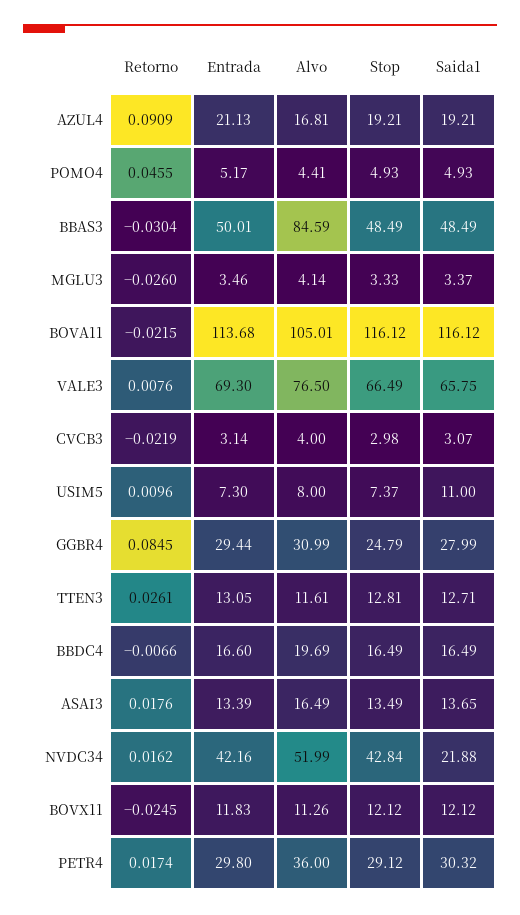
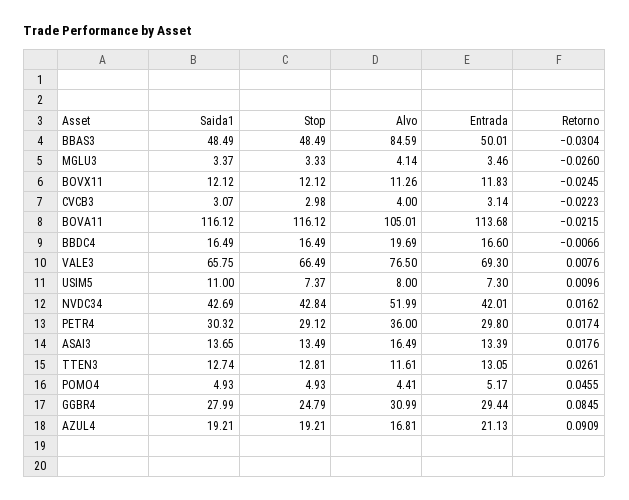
  {
    "Retorno": {
      "AZUL4": 0.0909,
      "POMO4": 0.0455,
      "BBAS3": -0.0304,
      "MGLU3": -0.026,
      "BOVA11": -0.0215,
      "VALE3": 0.0076,
-     "CVCB3": -0.0219,
+     "CVCB3": -0.0223,
      "USIM5": 0.0096,
      "GGBR4": 0.0845,
      "TTEN3": 0.0261,
      "BBDC4": -0.0066,
      "ASAI3": 0.0176,
      "NVDC34": 0.0162,
      "BOVX11": -0.0245,
      "PETR4": 0.0174
    },
    "Entrada": {
      "AZUL4": 21.13,
      "POMO4": 5.17,
      "BBAS3": 50.01,
      "MGLU3": 3.46,
      "BOVA11": 113.68,
      "VALE3": 69.3,
      "CVCB3": 3.14,
      "USIM5": 7.3,
      "GGBR4": 29.44,
      "TTEN3": 13.05,
      "BBDC4": 16.6,
      "ASAI3": 13.39,
-     "NVDC34": 42.16,
+     "NVDC34": 42.01,
      "BOVX11": 11.83,
      "PETR4": 29.8
    },
    "Alvo": {
      "AZUL4": 16.81,
      "POMO4": 4.41,
      "BBAS3": 84.59,
      "MGLU3": 4.14,
      "BOVA11": 105.01,
      "VALE3": 76.5,
      "CVCB3": 4,
      "USIM5": 8,
      "GGBR4": 30.99,
      "TTEN3": 11.61,
      "BBDC4": 19.69,
      "ASAI3": 16.49,
      "NVDC34": 51.99,
      "BOVX11": 11.26,
      "PETR4": 36
    },
    "Stop": {
      "AZUL4": 19.21,
      "POMO4": 4.93,
      "BBAS3": 48.49,
      "MGLU3": 3.33,
      "BOVA11": 116.12,
      "VALE3": 66.49,
      "CVCB3": 2.98,
      "USIM5": 7.37,
      "GGBR4": 24.79,
      "TTEN3": 12.81,
      "BBDC4": 16.49,
      "ASAI3": 13.49,
      "NVDC34": 42.84,
      "BOVX11": 12.12,
      "PETR4": 29.12
    },
    "Saida1": {
      "AZUL4": 19.21,
      "POMO4": 4.93,
      "BBAS3": 48.49,
      "MGLU3": 3.37,
      "BOVA11": 116.12,
      "VALE3": 65.75,
      "CVCB3": 3.07,
      "USIM5": 11,
      "GGBR4": 27.99,
-     "TTEN3": 12.71,
+     "TTEN3": 12.74,
      "BBDC4": 16.49,
      "ASAI3": 13.65,
-     "NVDC34": 21.88,
+     "NVDC34": 42.69,
      "BOVX11": 12.12,
      "PETR4": 30.32
    }
  }

